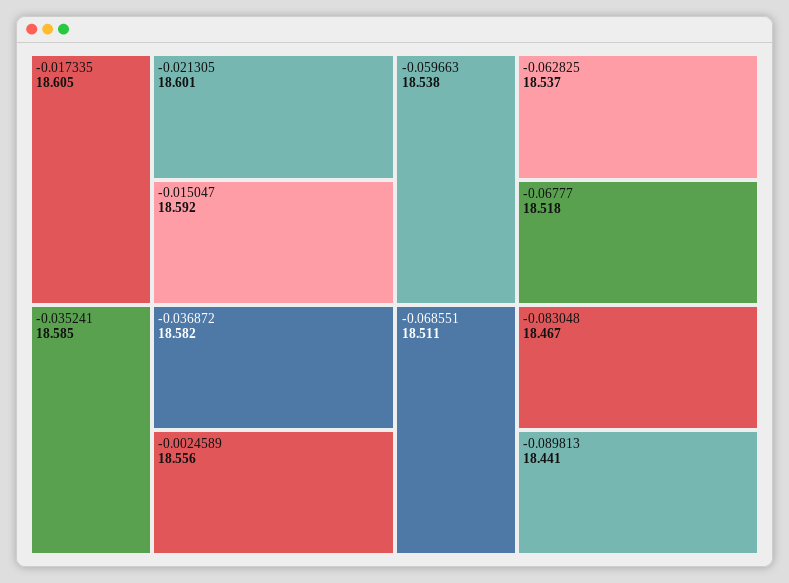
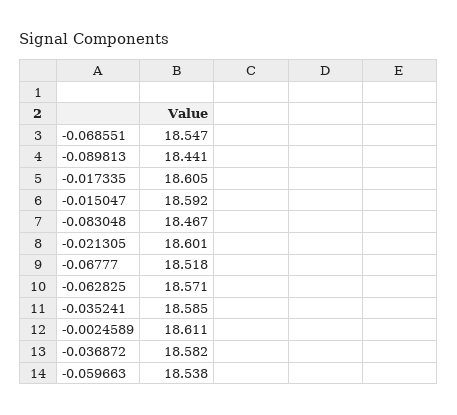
  {
    "-0.017335": 18.605,
    "-0.021305": 18.601,
    "-0.015047": 18.592,
    "-0.035241": 18.585,
    "-0.036872": 18.582,
-   "-0.0024589": 18.556,
+   "-0.0024589": 18.611,
    "-0.059663": 18.538,
-   "-0.062825": 18.537,
+   "-0.062825": 18.571,
    "-0.06777": 18.518,
-   "-0.068551": 18.511,
+   "-0.068551": 18.547,
    "-0.083048": 18.467,
    "-0.089813": 18.441
  }

